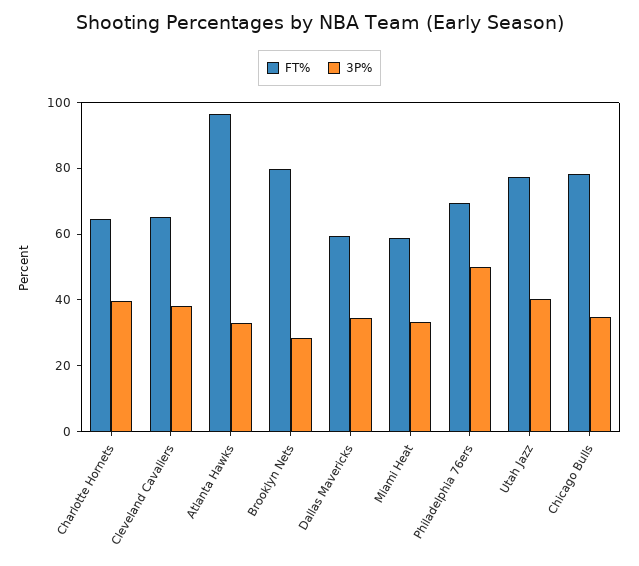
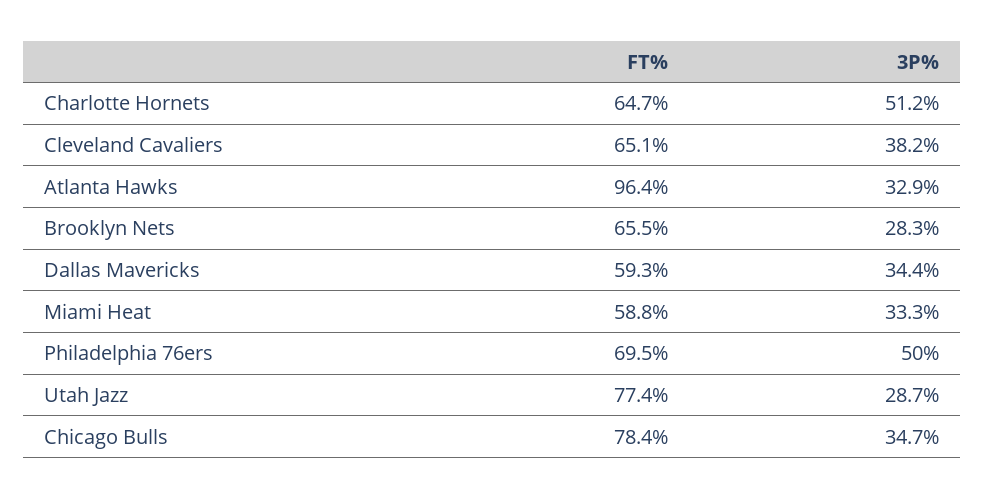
  {
    "FT%": {
      "Charlotte Hornets": 64.7,
      "Cleveland Cavaliers": 65.1,
      "Atlanta Hawks": 96.4,
-     "Brooklyn Nets": 80,
+     "Brooklyn Nets": 65.5,
      "Dallas Mavericks": 59.3,
      "Miami Heat": 58.8,
      "Philadelphia 76ers": 69.5,
      "Utah Jazz": 77.4,
      "Chicago Bulls": 78.4
    },
    "3P%": {
-     "Charlotte Hornets": 40,
+     "Charlotte Hornets": 51.2,
      "Cleveland Cavaliers": 38.2,
      "Atlanta Hawks": 32.9,
      "Brooklyn Nets": 28.3,
      "Dallas Mavericks": 34.4,
      "Miami Heat": 33.3,
      "Philadelphia 76ers": 50,
-     "Utah Jazz": 40,
+     "Utah Jazz": 28.7,
      "Chicago Bulls": 34.7
    }
  }

